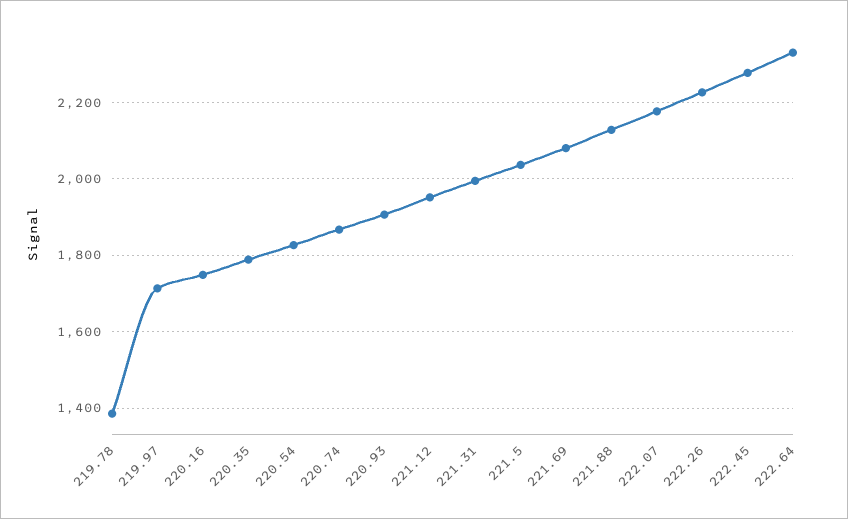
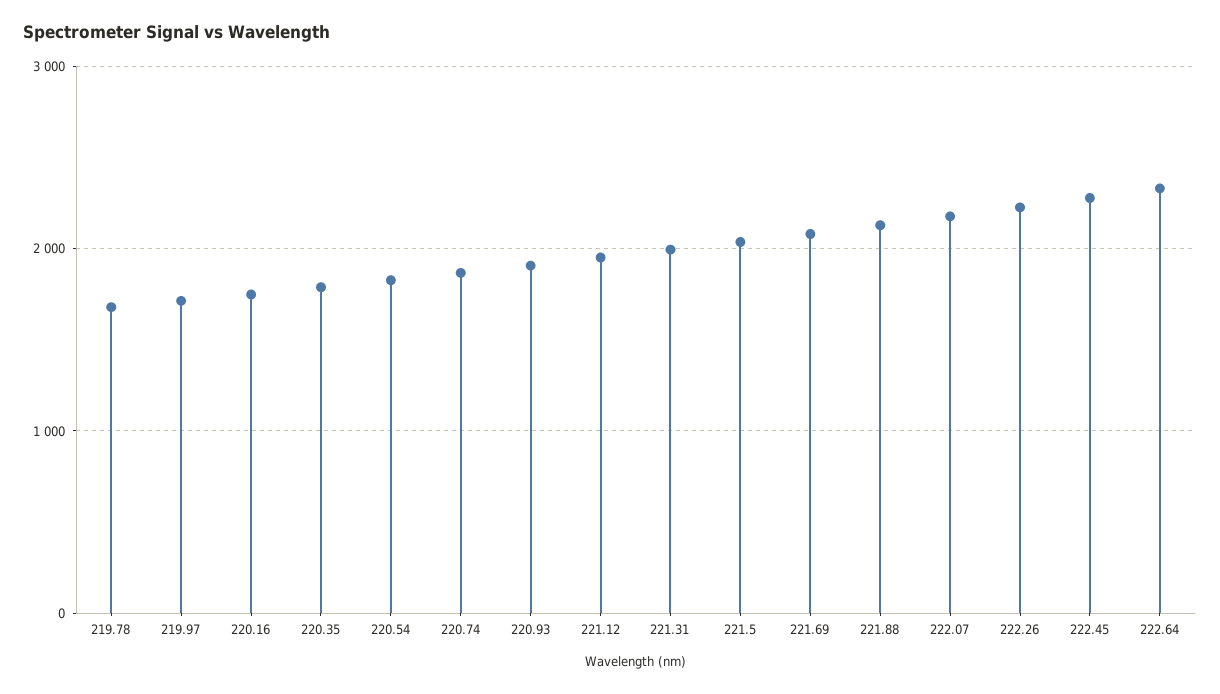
  {
-   "219.78": 1380,
+   "219.78": 1700,
    "219.97": 1720,
    "220.16": 1740,
    "220.35": 1780,
    "220.54": 1820,
    "220.74": 1860,
    "220.93": 1900,
    "221.12": 1960,
    "221.31": 2000,
    "221.5": 2040,
    "221.69": 2080,
    "221.88": 2120,
    "222.07": 2180,
    "222.26": 2220,
    "222.45": 2280,
    "222.64": 2340
  }

